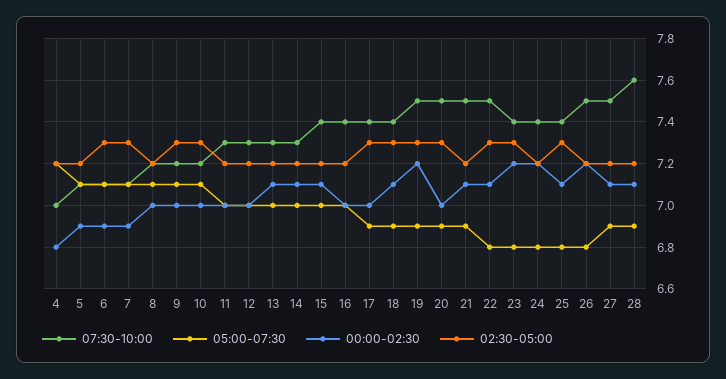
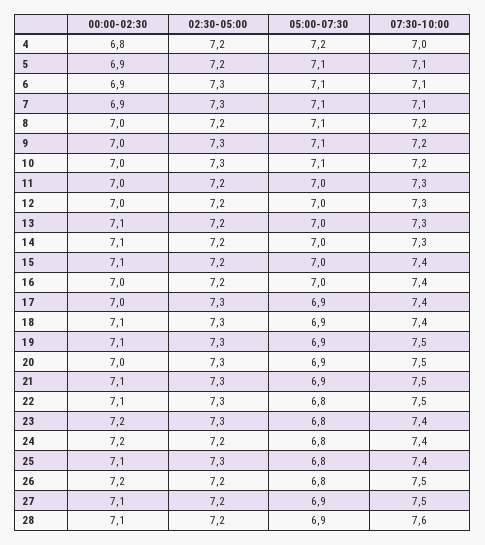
  {
    "07:30-10:00": {
      "4": 7,
      "5": 7.1,
      "6": 7.1,
      "7": 7.1,
      "8": 7.2,
      "9": 7.2,
      "10": 7.2,
      "11": 7.3,
      "12": 7.3,
      "13": 7.3,
      "14": 7.3,
      "15": 7.4,
      "16": 7.4,
      "17": 7.4,
      "18": 7.4,
      "19": 7.5,
      "20": 7.5,
      "21": 7.5,
      "22": 7.5,
      "23": 7.4,
      "24": 7.4,
      "25": 7.4,
      "26": 7.5,
      "27": 7.5,
      "28": 7.6
    },
    "05:00-07:30": {
      "4": 7.2,
      "5": 7.1,
      "6": 7.1,
      "7": 7.1,
      "8": 7.1,
      "9": 7.1,
      "10": 7.1,
      "11": 7,
      "12": 7,
      "13": 7,
      "14": 7,
      "15": 7,
      "16": 7,
      "17": 6.9,
      "18": 6.9,
      "19": 6.9,
      "20": 6.9,
      "21": 6.9,
      "22": 6.8,
      "23": 6.8,
      "24": 6.8,
      "25": 6.8,
      "26": 6.8,
      "27": 6.9,
      "28": 6.9
    },
    "00:00-02:30": {
      "4": 6.8,
      "5": 6.9,
      "6": 6.9,
      "7": 6.9,
      "8": 7,
      "9": 7,
      "10": 7,
      "11": 7,
      "12": 7,
      "13": 7.1,
      "14": 7.1,
      "15": 7.1,
      "16": 7,
      "17": 7,
      "18": 7.1,
-     "19": 7.2,
+     "19": 7.1,
      "20": 7,
      "21": 7.1,
      "22": 7.1,
      "23": 7.2,
      "24": 7.2,
      "25": 7.1,
      "26": 7.2,
      "27": 7.1,
      "28": 7.1
    },
    "02:30-05:00": {
      "4": 7.2,
      "5": 7.2,
      "6": 7.3,
      "7": 7.3,
      "8": 7.2,
      "9": 7.3,
      "10": 7.3,
      "11": 7.2,
      "12": 7.2,
      "13": 7.2,
      "14": 7.2,
      "15": 7.2,
      "16": 7.2,
      "17": 7.3,
      "18": 7.3,
      "19": 7.3,
      "20": 7.3,
-     "21": 7.2,
+     "21": 7.3,
      "22": 7.3,
      "23": 7.3,
      "24": 7.2,
      "25": 7.3,
      "26": 7.2,
      "27": 7.2,
      "28": 7.2
    }
  }

